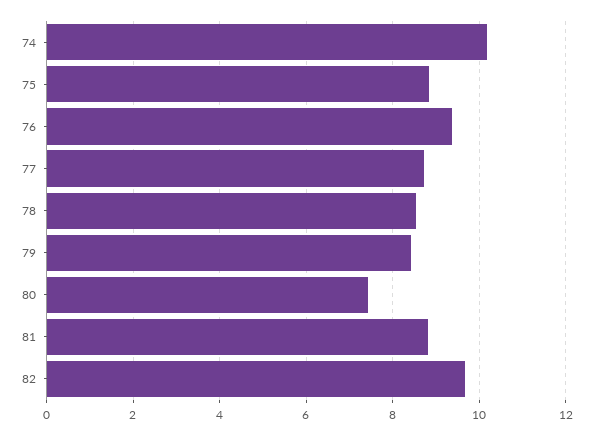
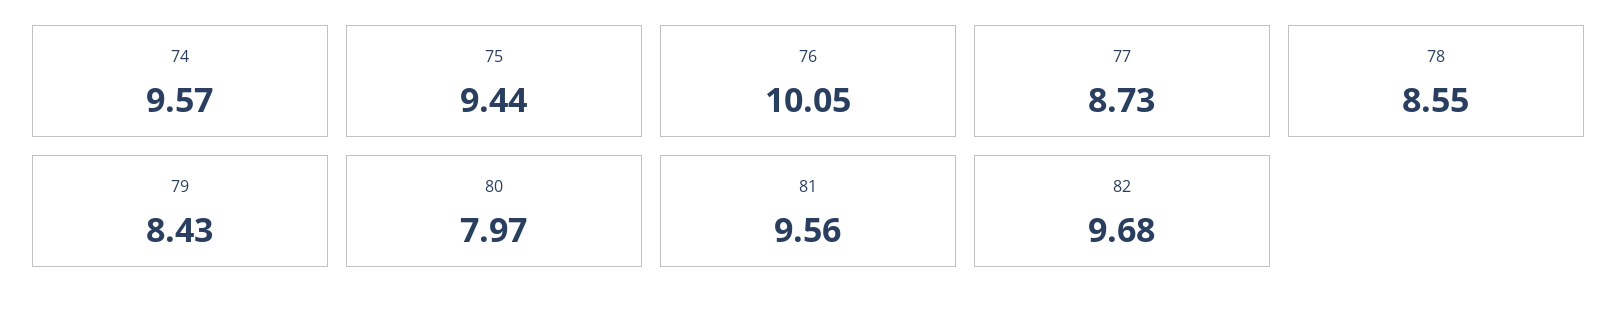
  {
-   "74": 10.2,
+   "74": 9.57,
-   "75": 8.8,
+   "75": 9.44,
-   "76": 9.4,
+   "76": 10.05,
    "77": 8.73,
    "78": 8.55,
    "79": 8.43,
-   "80": 7.4,
+   "80": 7.97,
-   "81": 8.8,
+   "81": 9.56,
    "82": 9.68
  }

